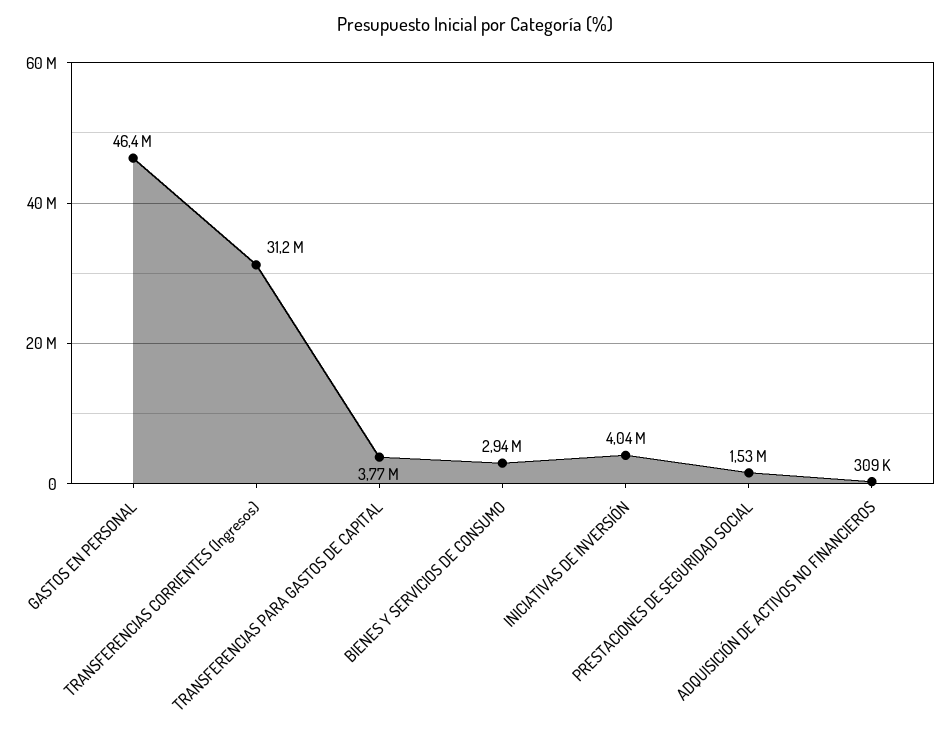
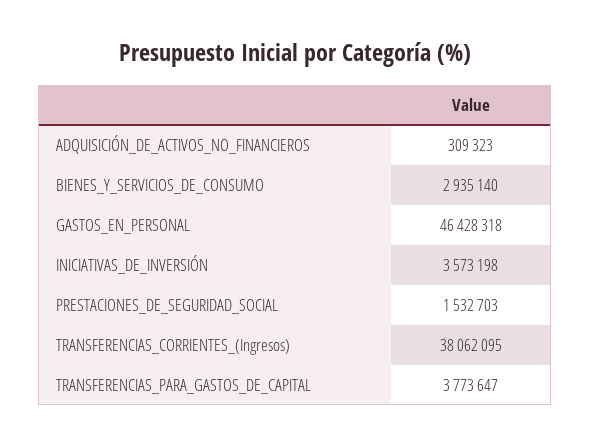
  {
    "GASTOS EN PERSONAL": 46428318,
-   "TRANSFERENCIAS CORRIENTES (Ingresos)": 31200000,
+   "TRANSFERENCIAS CORRIENTES (Ingresos)": 38062095,
    "TRANSFERENCIAS PARA GASTOS DE CAPITAL": 3773647,
    "BIENES Y SERVICIOS DE CONSUMO": 2935140,
-   "INICIATIVAS DE INVERSIÓN": 4040000,
+   "INICIATIVAS DE INVERSIÓN": 3573198,
    "PRESTACIONES DE SEGURIDAD SOCIAL": 1532703,
    "ADQUISICIÓN DE ACTIVOS NO FINANCIEROS": 309323
  }

